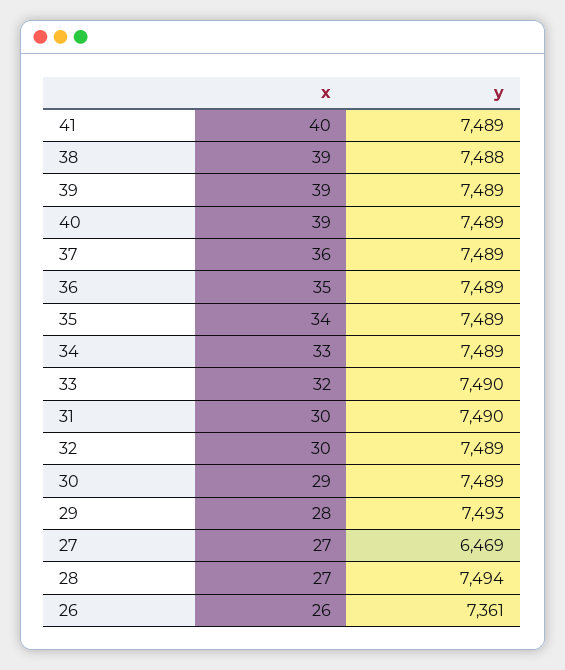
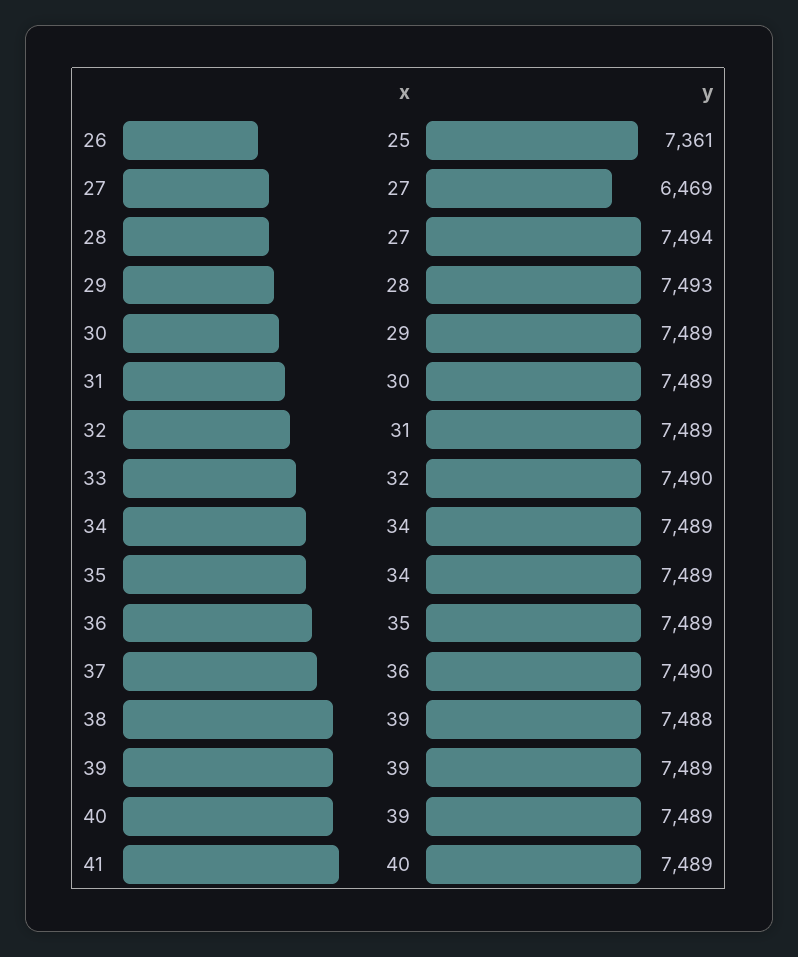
  {
    "x": {
      "41": 40,
      "38": 39,
      "39": 39,
      "40": 39,
      "37": 36,
      "36": 35,
      "35": 34,
-     "34": 33,
+     "34": 34,
      "33": 32,
      "31": 30,
-     "32": 30,
+     "32": 31,
      "30": 29,
      "29": 28,
      "27": 27,
      "28": 27,
-     "26": 26
+     "26": 25
    },
    "y": {
      "41": 7489,
      "38": 7488,
      "39": 7489,
      "40": 7489,
-     "37": 7489,
+     "37": 7490,
      "36": 7489,
      "35": 7489,
      "34": 7489,
      "33": 7490,
-     "31": 7490,
+     "31": 7489,
      "32": 7489,
      "30": 7489,
      "29": 7493,
      "27": 6469,
      "28": 7494,
      "26": 7361
    }
  }

